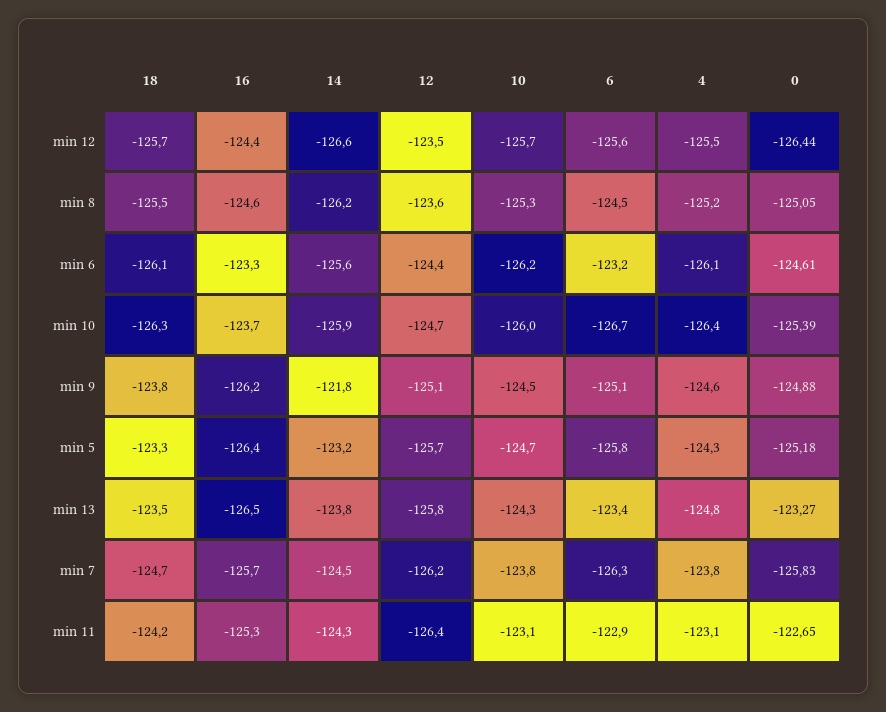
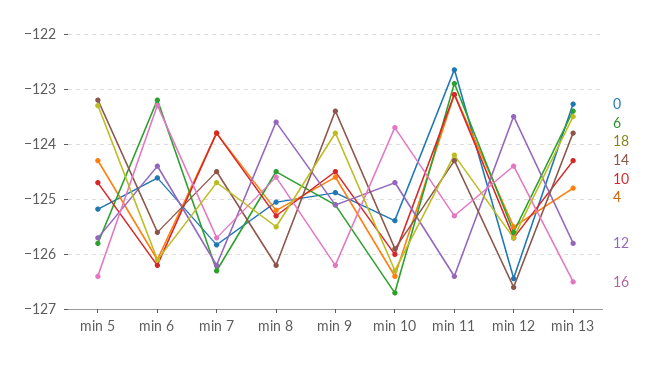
  {
    "18": {
      "min 12": -125.7,
      "min 8": -125.5,
      "min 6": -126.1,
      "min 10": -126.3,
      "min 9": -123.8,
      "min 5": -123.3,
      "min 13": -123.5,
      "min 7": -124.7,
      "min 11": -124.2
    },
    "16": {
      "min 12": -124.4,
      "min 8": -124.6,
      "min 6": -123.3,
      "min 10": -123.7,
      "min 9": -126.2,
      "min 5": -126.4,
      "min 13": -126.5,
      "min 7": -125.7,
      "min 11": -125.3
    },
    "14": {
      "min 12": -126.6,
      "min 8": -126.2,
      "min 6": -125.6,
      "min 10": -125.9,
-     "min 9": -121.8,
+     "min 9": -123.4,
      "min 5": -123.2,
      "min 13": -123.8,
      "min 7": -124.5,
      "min 11": -124.3
    },
    "12": {
      "min 12": -123.5,
      "min 8": -123.6,
      "min 6": -124.4,
      "min 10": -124.7,
      "min 9": -125.1,
      "min 5": -125.7,
      "min 13": -125.8,
      "min 7": -126.2,
      "min 11": -126.4
    },
    "10": {
      "min 12": -125.7,
      "min 8": -125.3,
      "min 6": -126.2,
      "min 10": -126,
      "min 9": -124.5,
      "min 5": -124.7,
      "min 13": -124.3,
      "min 7": -123.8,
      "min 11": -123.1
    },
    "6": {
      "min 12": -125.6,
      "min 8": -124.5,
      "min 6": -123.2,
      "min 10": -126.7,
      "min 9": -125.1,
      "min 5": -125.8,
      "min 13": -123.4,
      "min 7": -126.3,
      "min 11": -122.9
    },
    "4": {
      "min 12": -125.5,
      "min 8": -125.2,
      "min 6": -126.1,
      "min 10": -126.4,
      "min 9": -124.6,
      "min 5": -124.3,
      "min 13": -124.8,
      "min 7": -123.8,
      "min 11": -123.1
    },
    "0": {
      "min 12": -126.44,
      "min 8": -125.05,
      "min 6": -124.61,
      "min 10": -125.39,
      "min 9": -124.88,
      "min 5": -125.18,
      "min 13": -123.27,
      "min 7": -125.83,
      "min 11": -122.65
    }
  }

